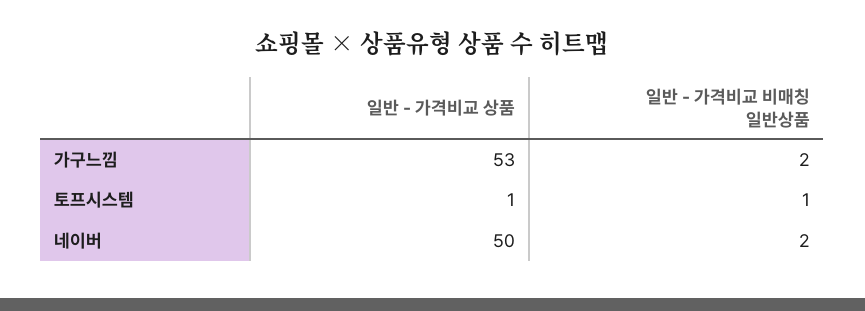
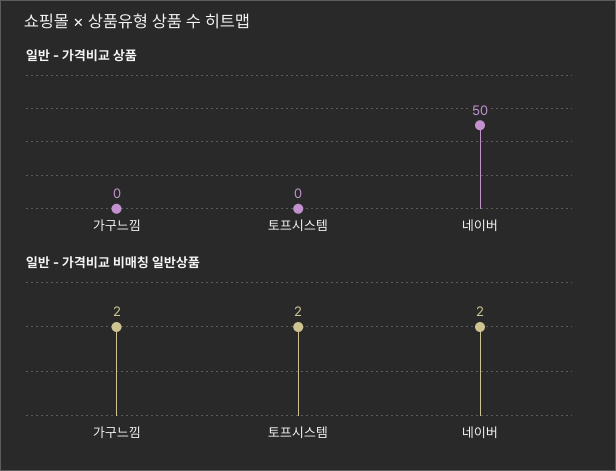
  {
    "일반 - 가격비교 상품": {
-     "가구느낌": 53,
+     "가구느낌": 0,
-     "토프시스템": 1,
+     "토프시스템": 0,
      "네이버": 50
    },
    "일반 - 가격비교 비매칭 일반상품": {
      "가구느낌": 2,
-     "토프시스템": 1,
+     "토프시스템": 2,
      "네이버": 2
    }
  }

